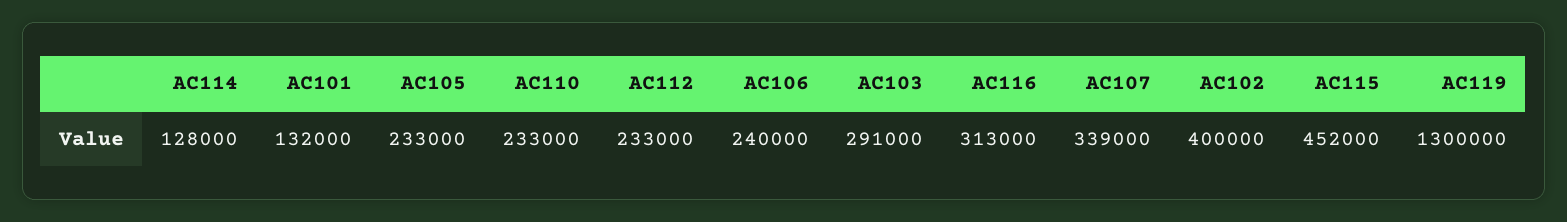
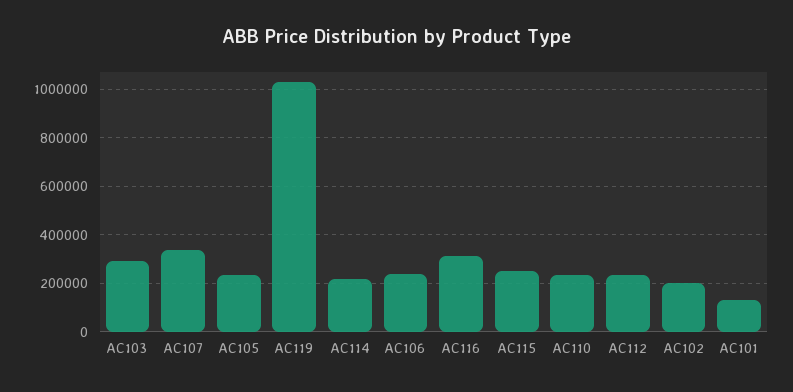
  {
-   "AC114": 128000,
+   "AC114": 225000,
    "AC101": 132000,
    "AC105": 233000,
    "AC110": 233000,
    "AC112": 233000,
    "AC106": 240000,
    "AC103": 291000,
    "AC116": 313000,
    "AC107": 339000,
-   "AC102": 400000,
+   "AC102": 200000,
-   "AC115": 452000,
+   "AC115": 250000,
-   "AC119": 1300000
+   "AC119": 1025000
  }

